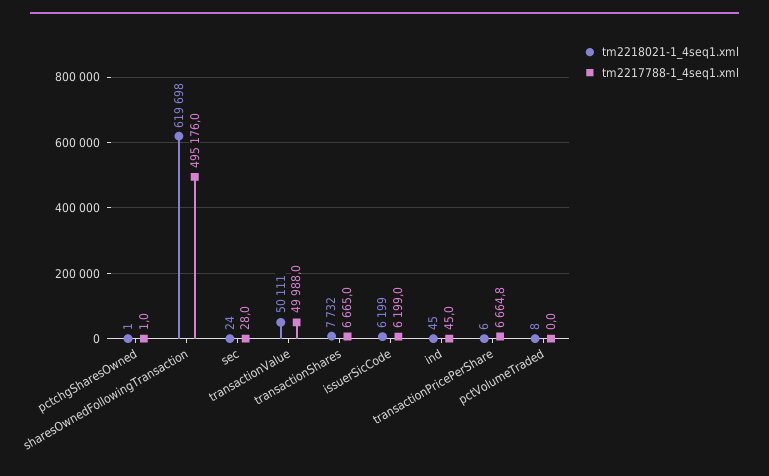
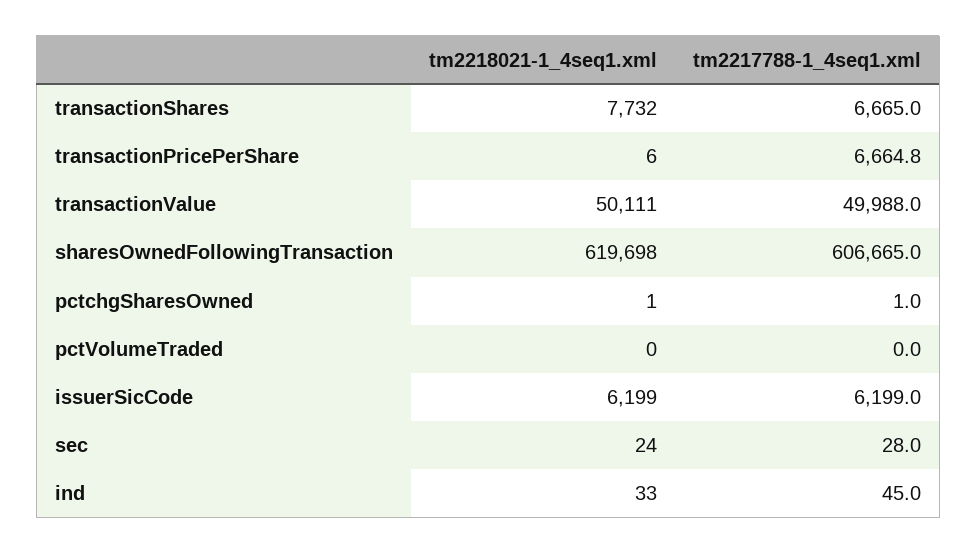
  {
    "tm2218021-1_4seq1.xml": {
      "pctchgSharesOwned": 1,
      "sharesOwnedFollowingTransaction": 619698,
      "sec": 24,
      "transactionValue": 50111,
      "transactionShares": 7732,
      "issuerSicCode": 6199,
-     "ind": 45,
+     "ind": 33,
      "transactionPricePerShare": 6,
-     "pctVolumeTraded": 8
+     "pctVolumeTraded": 0
    },
    "tm2217788-1_4seq1.xml": {
      "pctchgSharesOwned": 1,
-     "sharesOwnedFollowingTransaction": 495176,
+     "sharesOwnedFollowingTransaction": 606665,
      "sec": 28,
      "transactionValue": 49988,
      "transactionShares": 6665,
      "issuerSicCode": 6199,
      "ind": 45,
      "transactionPricePerShare": 6664.8,
      "pctVolumeTraded": 0
    }
  }

